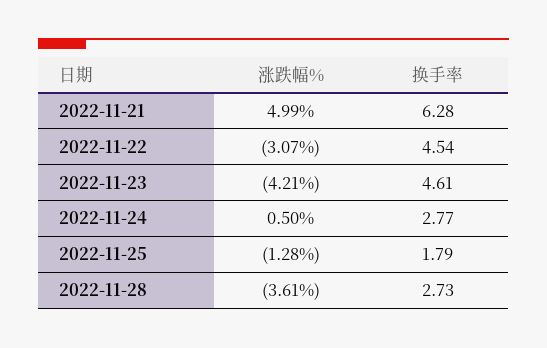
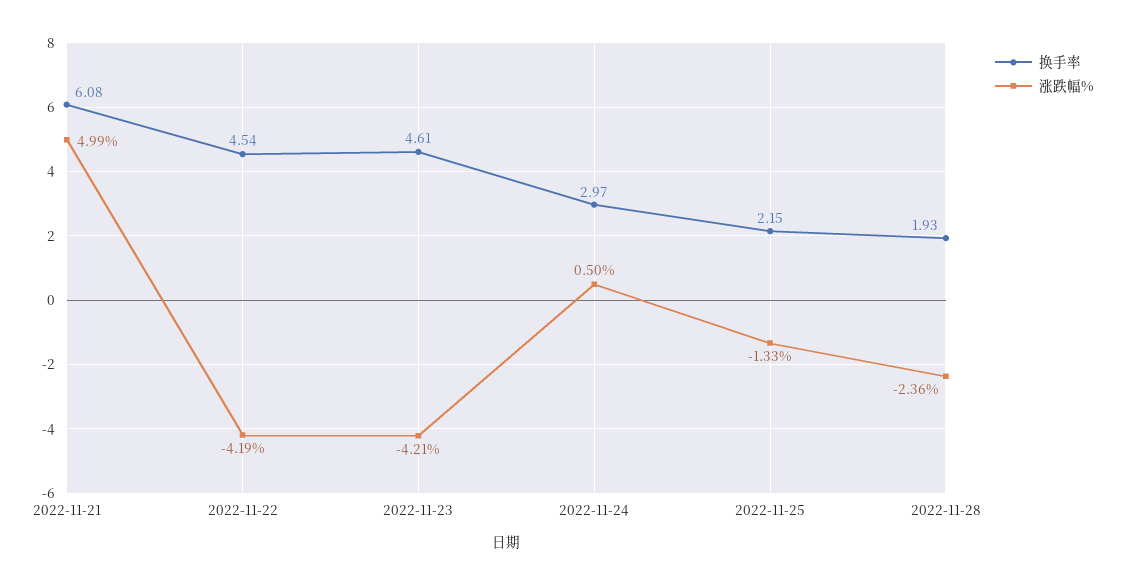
  {
    "涨跌幅%": {
      "2022-11-21": 4.99,
-     "2022-11-22": -3.07,
+     "2022-11-22": -4.19,
      "2022-11-23": -4.21,
      "2022-11-24": 0.5,
-     "2022-11-25": -1.28,
+     "2022-11-25": -1.33,
-     "2022-11-28": -3.61
+     "2022-11-28": -2.36
    },
    "换手率": {
-     "2022-11-21": 6.28,
+     "2022-11-21": 6.08,
      "2022-11-22": 4.54,
      "2022-11-23": 4.61,
-     "2022-11-24": 2.77,
+     "2022-11-24": 2.97,
-     "2022-11-25": 1.79,
+     "2022-11-25": 2.15,
-     "2022-11-28": 2.73
+     "2022-11-28": 1.93
    }
  }

